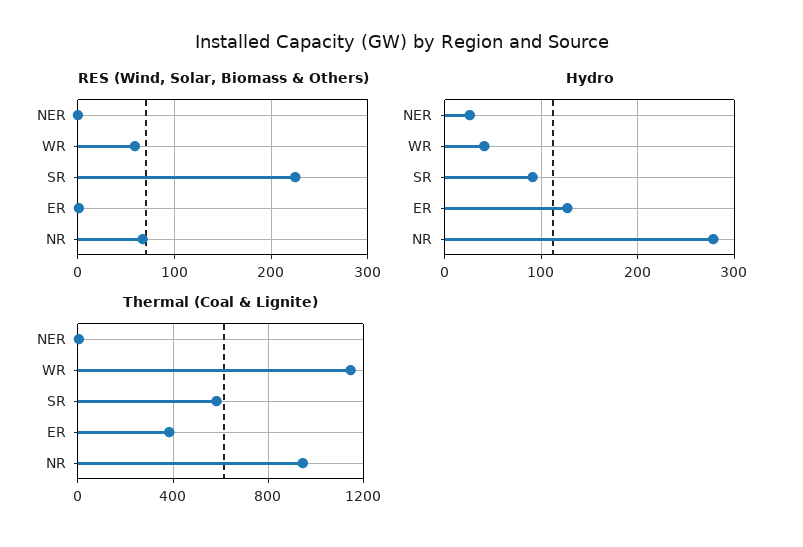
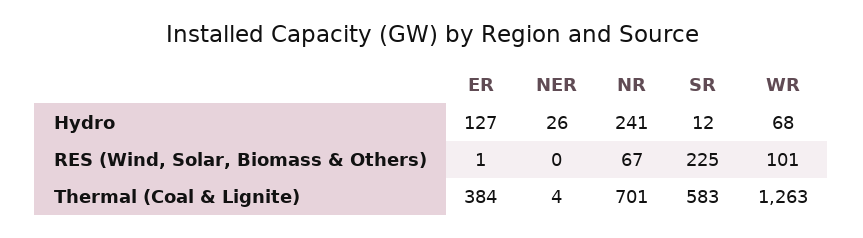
  {
    "RES (Wind, Solar, Biomass & Others)": {
      "NER": 0,
-     "WR": 60,
+     "WR": 101,
      "SR": 225,
      "ER": 1,
      "NR": 67
    },
    "Hydro": {
      "NER": 26,
-     "WR": 40,
+     "WR": 68,
-     "SR": 90,
+     "SR": 12,
      "ER": 127,
-     "NR": 280
+     "NR": 241
    },
    "Thermal (Coal & Lignite)": {
      "NER": 4,
-     "WR": 1150,
+     "WR": 1263,
      "SR": 583,
      "ER": 384,
-     "NR": 950
+     "NR": 701
    }
  }

